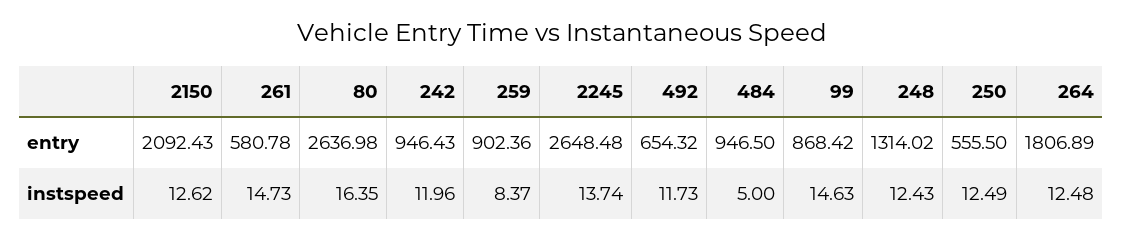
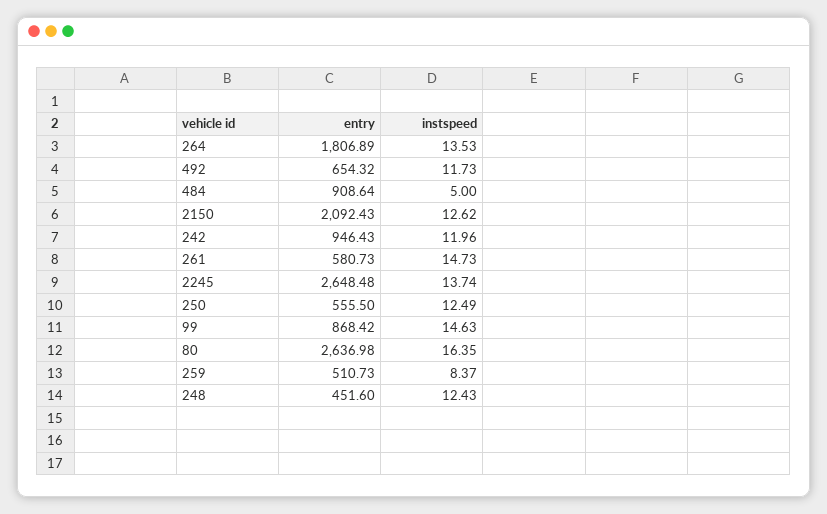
  {
    "2150": {
      "entry": 2092.43,
      "instspeed": 12.62
    },
    "261": {
-     "entry": 580.78,
+     "entry": 580.73,
      "instspeed": 14.73
    },
    "80": {
      "entry": 2636.98,
      "instspeed": 16.35
    },
    "242": {
      "entry": 946.43,
      "instspeed": 11.96
    },
    "259": {
-     "entry": 902.36,
+     "entry": 510.73,
      "instspeed": 8.37
    },
    "2245": {
      "entry": 2648.48,
      "instspeed": 13.74
    },
    "492": {
      "entry": 654.32,
      "instspeed": 11.73
    },
    "484": {
-     "entry": 946.5,
+     "entry": 908.64,
      "instspeed": 5
    },
    "99": {
      "entry": 868.42,
      "instspeed": 14.63
    },
    "248": {
-     "entry": 1314.02,
+     "entry": 451.6,
      "instspeed": 12.43
    },
    "250": {
      "entry": 555.5,
      "instspeed": 12.49
    },
    "264": {
      "entry": 1806.89,
-     "instspeed": 12.48
+     "instspeed": 13.53
    }
  }

